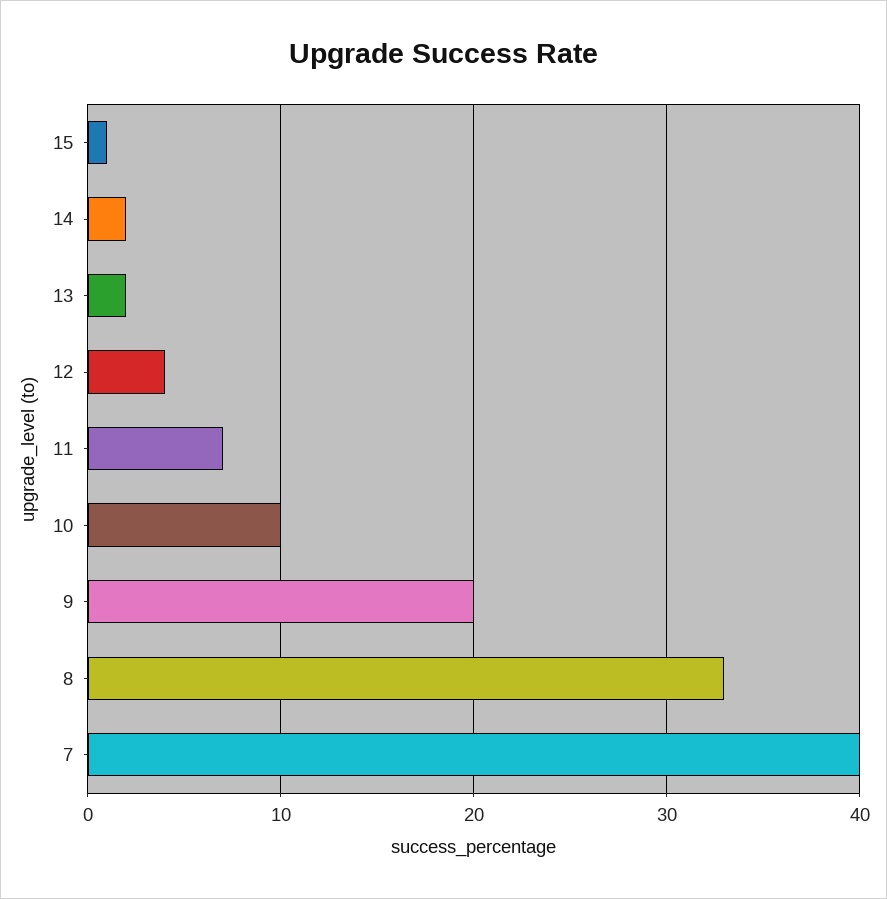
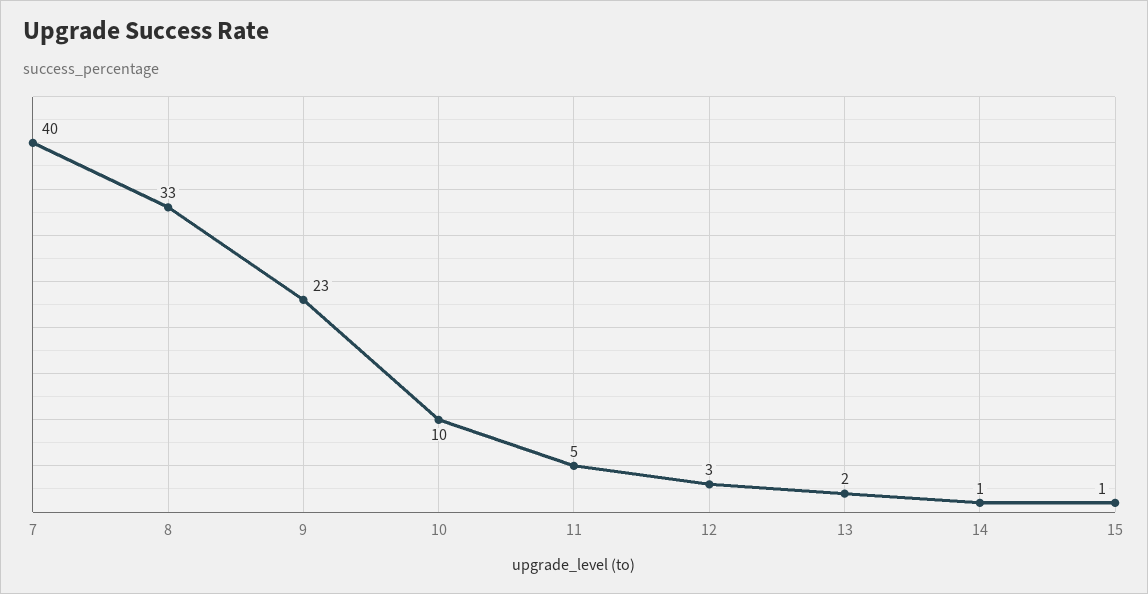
  {
    "15": 1,
-   "14": 2,
+   "14": 1,
    "13": 2,
-   "12": 4,
+   "12": 3,
-   "11": 7,
+   "11": 5,
    "10": 10,
-   "9": 20,
+   "9": 23,
    "8": 33,
    "7": 40
  }

